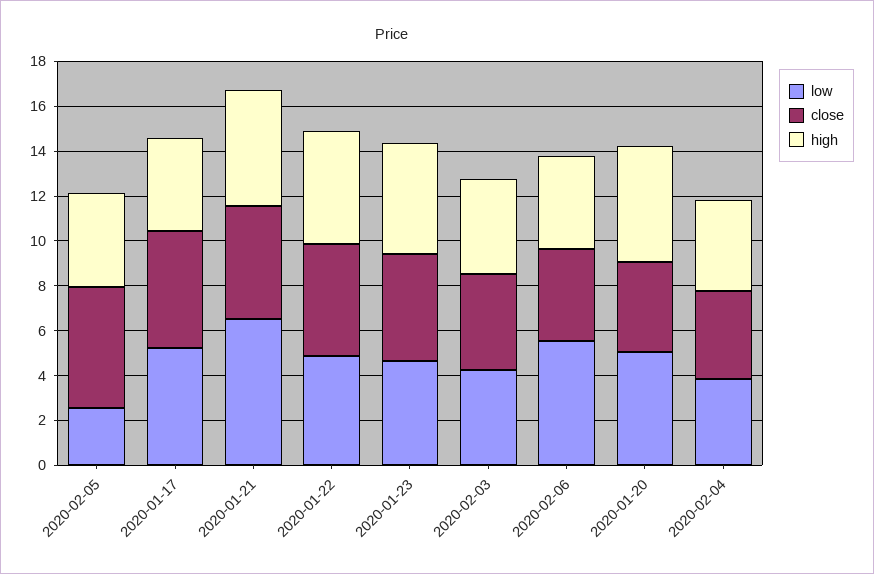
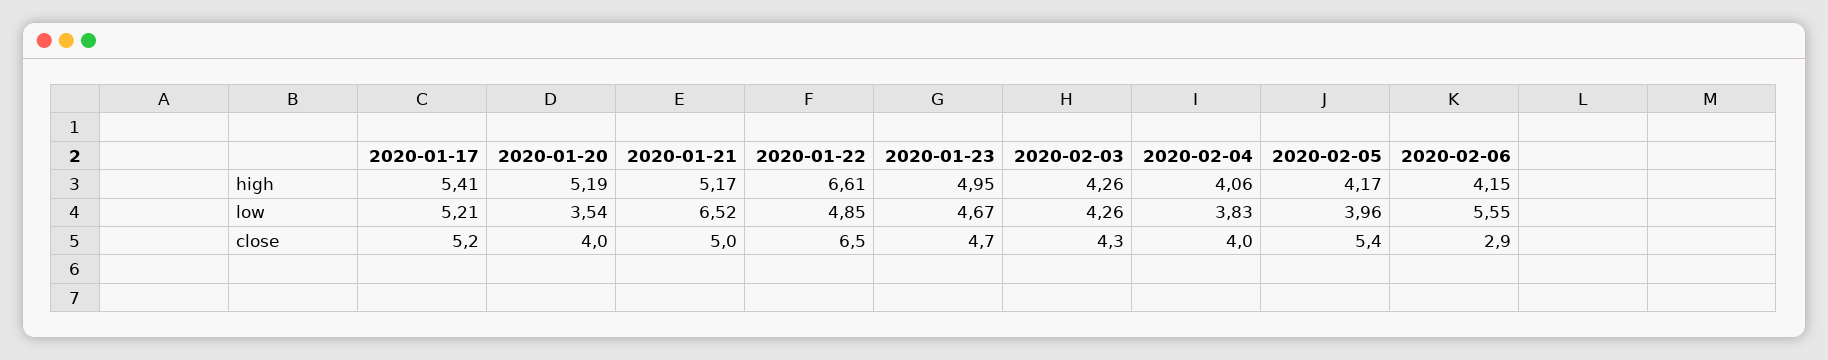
  {
    "low": {
-     "2020-02-05": 2.5,
+     "2020-02-05": 3.96,
      "2020-01-17": 5.21,
      "2020-01-21": 6.52,
      "2020-01-22": 4.85,
      "2020-01-23": 4.67,
      "2020-02-03": 4.26,
      "2020-02-06": 5.55,
-     "2020-01-20": 5,
+     "2020-01-20": 3.54,
      "2020-02-04": 3.83
    },
    "close": {
      "2020-02-05": 5.4,
      "2020-01-17": 5.2,
      "2020-01-21": 5,
-     "2020-01-22": 5,
+     "2020-01-22": 6.5,
      "2020-01-23": 4.7,
      "2020-02-03": 4.3,
-     "2020-02-06": 4,
+     "2020-02-06": 2.9,
      "2020-01-20": 4,
      "2020-02-04": 4
    },
    "high": {
      "2020-02-05": 4.17,
-     "2020-01-17": 4,
+     "2020-01-17": 5.41,
      "2020-01-21": 5.17,
-     "2020-01-22": 5,
+     "2020-01-22": 6.61,
      "2020-01-23": 4.95,
      "2020-02-03": 4.26,
      "2020-02-06": 4.15,
      "2020-01-20": 5.19,
      "2020-02-04": 4.06
    }
  }

